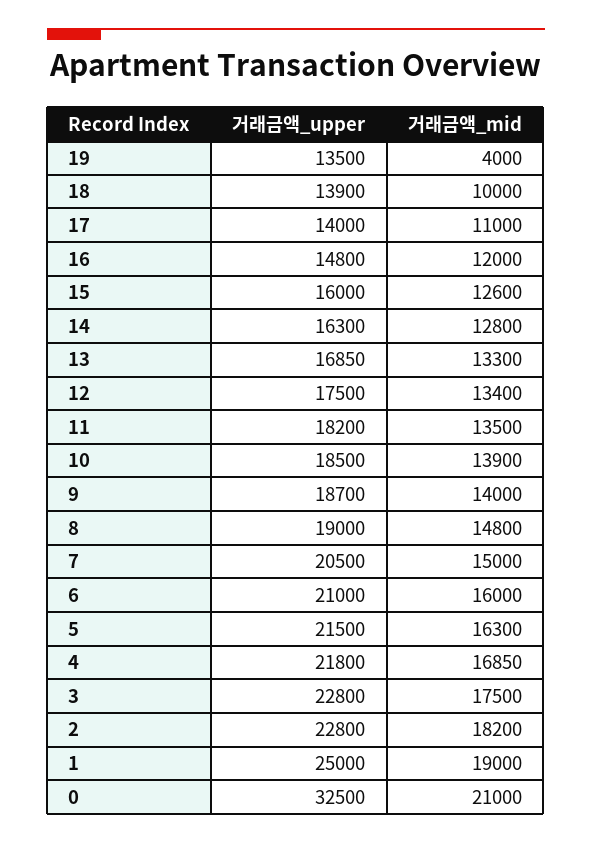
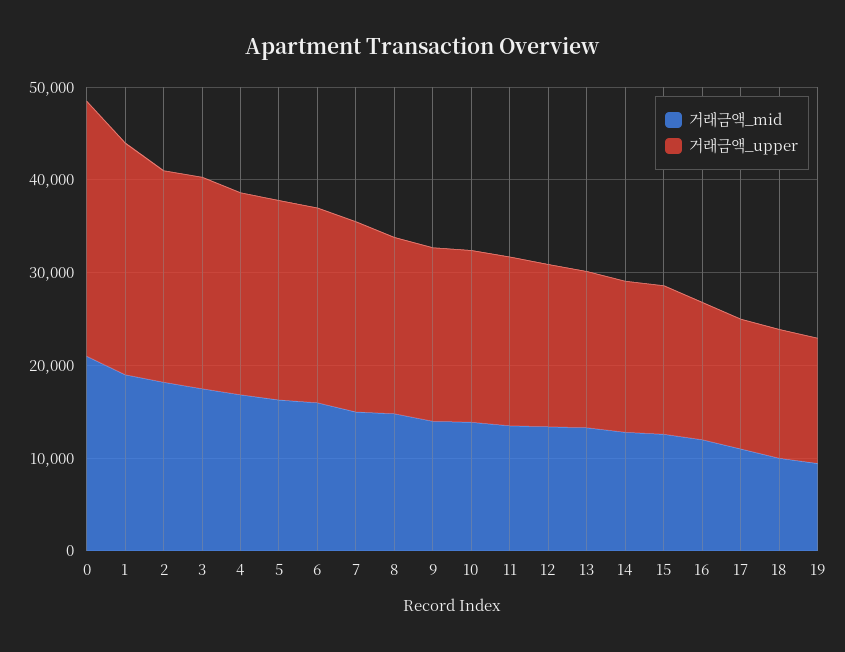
  {
    "거래금액_upper": {
      "19": 13500,
      "18": 13900,
      "17": 14000,
      "16": 14800,
      "15": 16000,
      "14": 16300,
      "13": 16850,
      "12": 17500,
      "11": 18200,
      "10": 18500,
      "9": 18700,
      "8": 19000,
      "7": 20500,
      "6": 21000,
      "5": 21500,
      "4": 21800,
      "3": 22800,
      "2": 22800,
      "1": 25000,
-     "0": 32500
+     "0": 28000
    },
    "거래금액_mid": {
-     "19": 4000,
+     "19": 10000,
      "18": 10000,
      "17": 11000,
      "16": 12000,
      "15": 12600,
      "14": 12800,
      "13": 13300,
      "12": 13400,
      "11": 13500,
      "10": 13900,
      "9": 14000,
      "8": 14800,
      "7": 15000,
      "6": 16000,
      "5": 16300,
      "4": 16850,
      "3": 17500,
      "2": 18200,
      "1": 19000,
      "0": 21000
    }
  }

